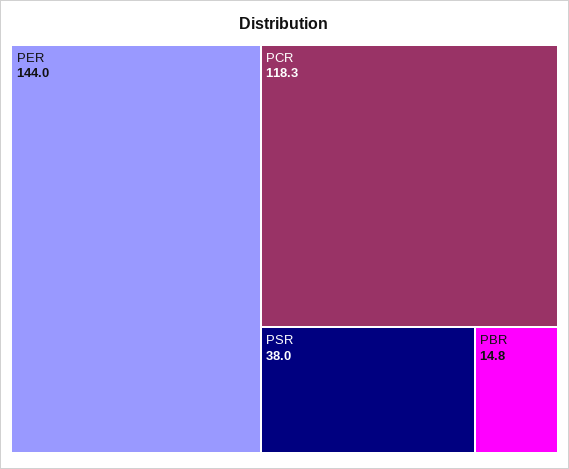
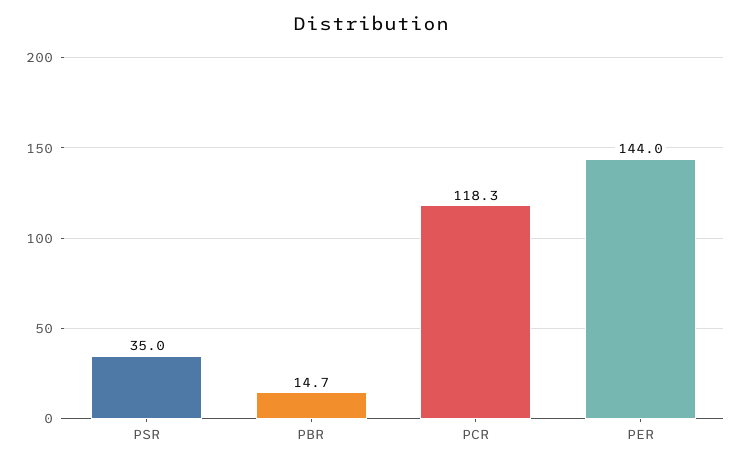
  {
    "PER": 144,
    "PCR": 118.3,
-   "PSR": 38,
+   "PSR": 35,
-   "PBR": 14.8
+   "PBR": 14.7
  }

